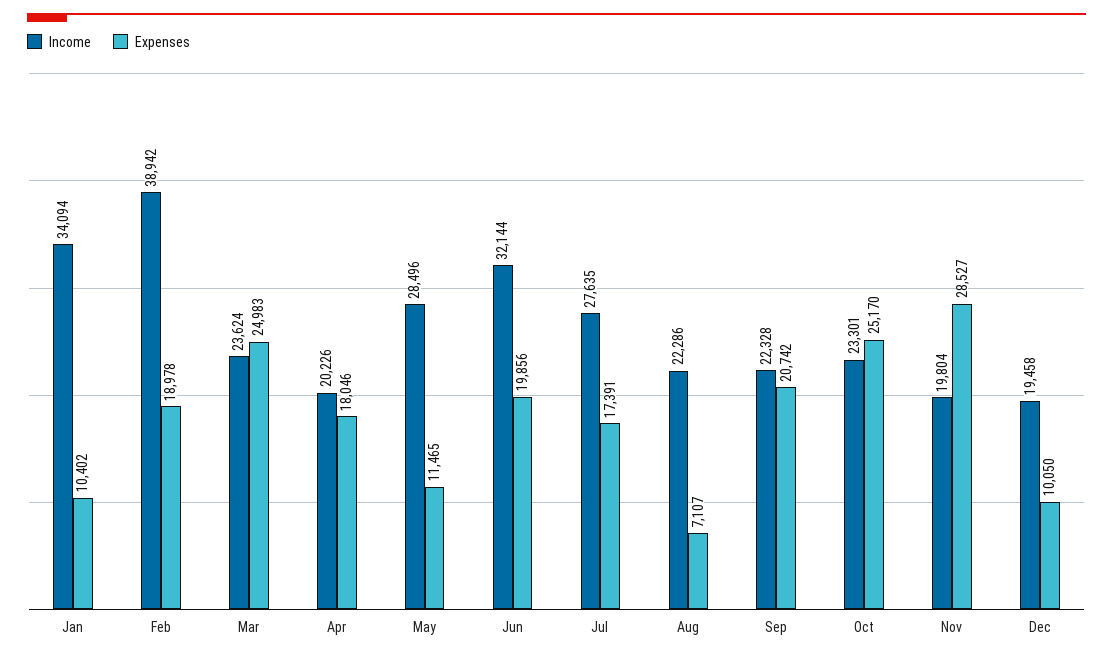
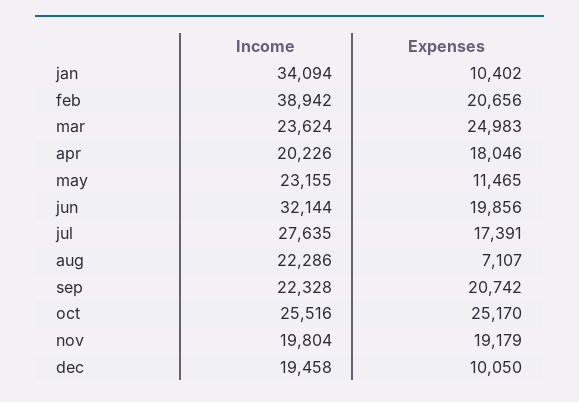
  {
    "Income": {
      "Jan": 34094,
      "Feb": 38942,
      "Mar": 23624,
      "Apr": 20226,
-     "May": 28496,
+     "May": 23155,
      "Jun": 32144,
      "Jul": 27635,
      "Aug": 22286,
      "Sep": 22328,
-     "Oct": 23301,
+     "Oct": 25516,
      "Nov": 19804,
      "Dec": 19458
    },
    "Expenses": {
      "Jan": 10402,
-     "Feb": 18978,
+     "Feb": 20656,
      "Mar": 24983,
      "Apr": 18046,
      "May": 11465,
      "Jun": 19856,
      "Jul": 17391,
      "Aug": 7107,
      "Sep": 20742,
      "Oct": 25170,
-     "Nov": 28527,
+     "Nov": 19179,
      "Dec": 10050
    }
  }

